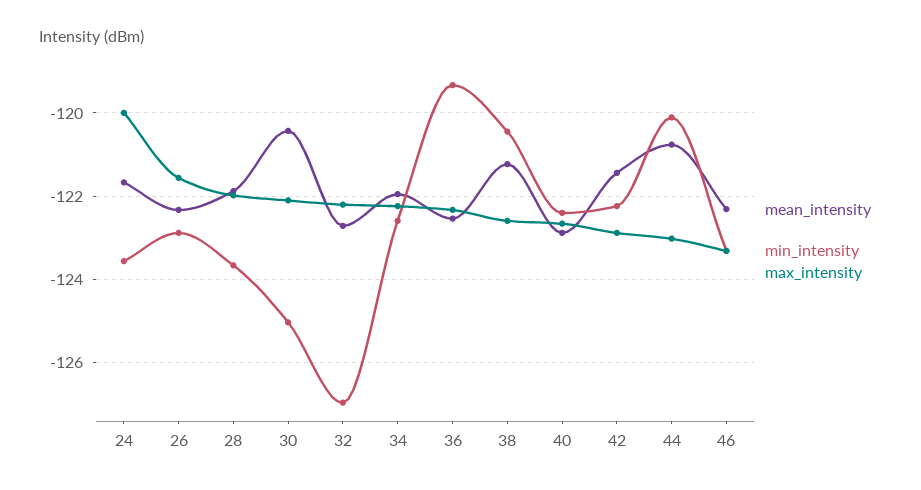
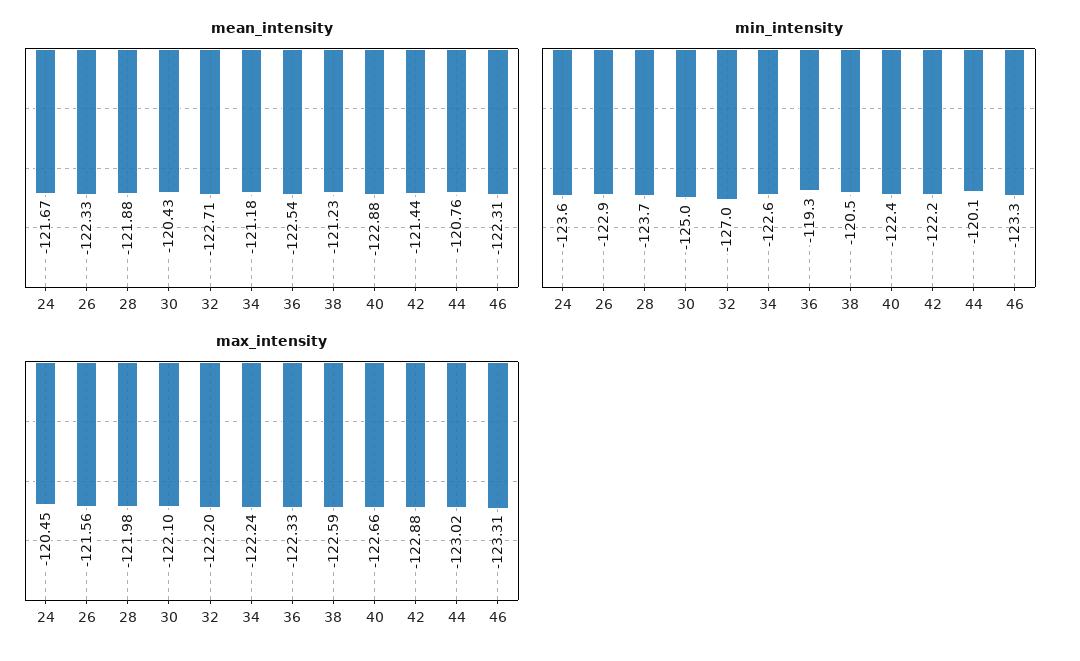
  {
    "mean_intensity": {
      "24": -121.67,
      "26": -122.33,
      "28": -121.88,
      "30": -120.43,
      "32": -122.71,
-     "34": -122,
+     "34": -121.18,
      "36": -122.54,
      "38": -121.23,
      "40": -122.88,
      "42": -121.44,
      "44": -120.76,
      "46": -122.31
    },
    "min_intensity": {
      "24": -123.6,
      "26": -122.9,
      "28": -123.7,
      "30": -125,
      "32": -127,
      "34": -122.6,
      "36": -119.3,
      "38": -120.5,
      "40": -122.4,
      "42": -122.2,
      "44": -120.1,
      "46": -123.3
    },
    "max_intensity": {
-     "24": -120,
+     "24": -120.45,
      "26": -121.56,
      "28": -121.98,
      "30": -122.1,
      "32": -122.2,
      "34": -122.24,
      "36": -122.33,
      "38": -122.59,
      "40": -122.66,
      "42": -122.88,
      "44": -123.02,
      "46": -123.31
    }
  }

